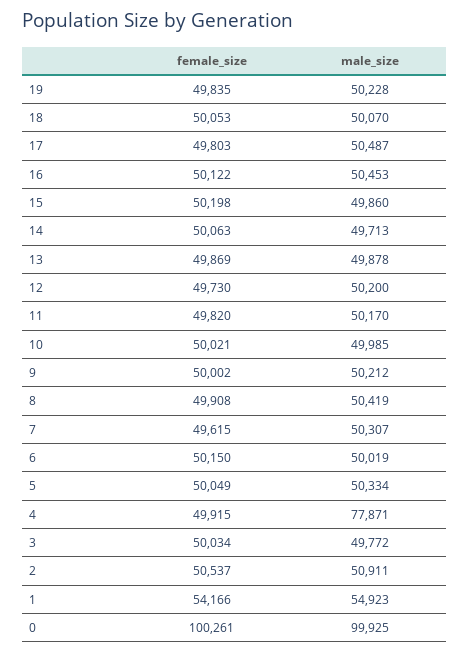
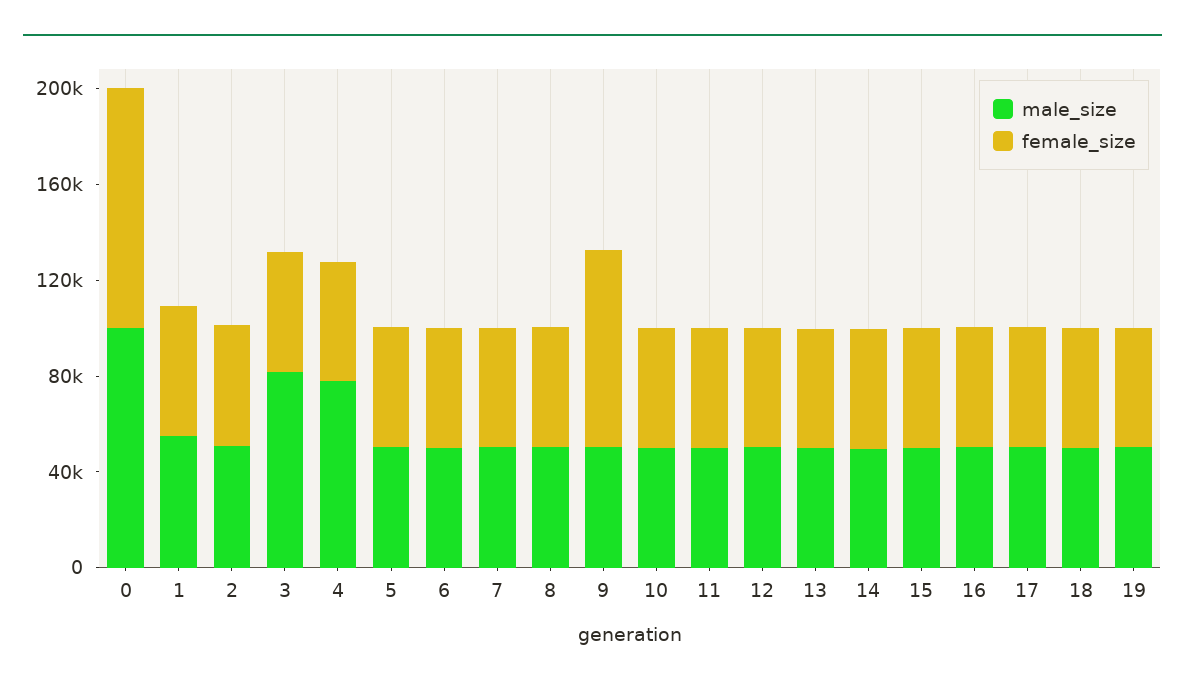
  {
    "female_size": {
      "19": 49835,
      "18": 50053,
      "17": 49803,
      "16": 50122,
      "15": 50198,
      "14": 50063,
      "13": 49869,
      "12": 49730,
      "11": 49820,
      "10": 50021,
-     "9": 50002,
+     "9": 80000,
      "8": 49908,
      "7": 49615,
      "6": 50150,
      "5": 50049,
      "4": 49915,
      "3": 50034,
      "2": 50537,
      "1": 54166,
      "0": 100261
    },
    "male_size": {
      "19": 50228,
      "18": 50070,
      "17": 50487,
      "16": 50453,
      "15": 49860,
      "14": 49713,
      "13": 49878,
      "12": 50200,
      "11": 50170,
      "10": 49985,
      "9": 50212,
      "8": 50419,
      "7": 50307,
      "6": 50019,
      "5": 50334,
      "4": 77871,
-     "3": 49772,
+     "3": 80000,
      "2": 50911,
      "1": 54923,
      "0": 99925
    }
  }

